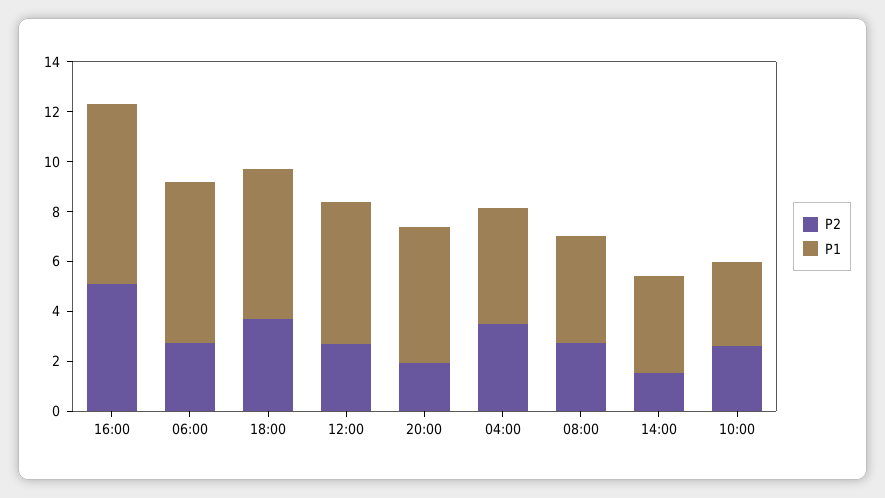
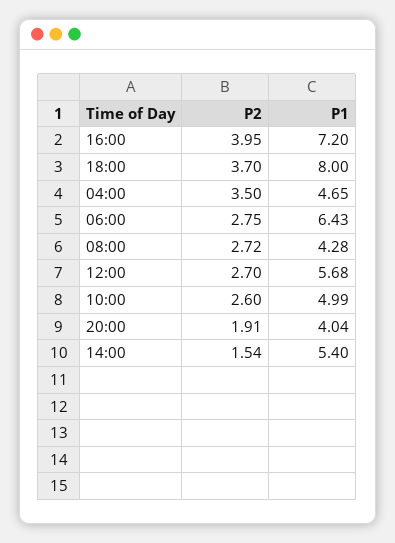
  {
    "P2": {
-     "16:00": 5,
+     "16:00": 3.95,
      "06:00": 2.75,
      "18:00": 3.7,
      "12:00": 2.7,
      "20:00": 1.91,
      "04:00": 3.5,
      "08:00": 2.72,
      "14:00": 1.54,
      "10:00": 2.6
    },
    "P1": {
      "16:00": 7.2,
      "06:00": 6.43,
-     "18:00": 6,
+     "18:00": 8,
      "12:00": 5.68,
-     "20:00": 5.5,
+     "20:00": 4.04,
      "04:00": 4.65,
      "08:00": 4.28,
-     "14:00": 4,
+     "14:00": 5.4,
-     "10:00": 3.5
+     "10:00": 4.99
    }
  }

